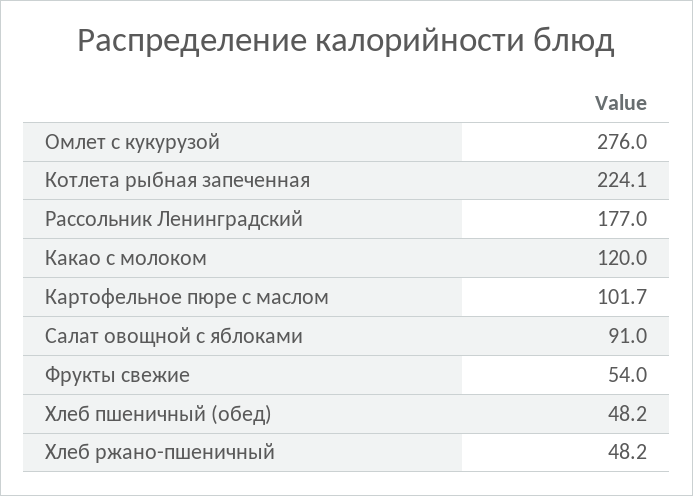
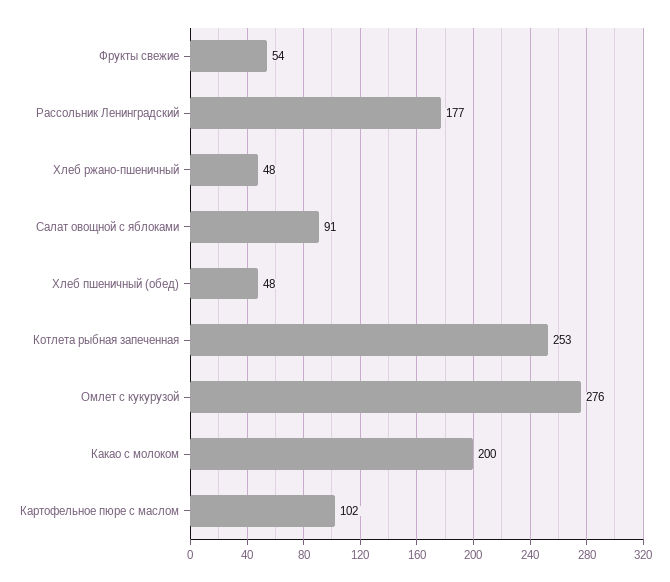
  {
    "Омлет с кукурузой": 276,
-   "Котлета рыбная запеченная": 224.1,
+   "Котлета рыбная запеченная": 253,
    "Рассольник Ленинградский": 177,
-   "Какао с молоком": 120,
+   "Какао с молоком": 200,
    "Картофельное пюре с маслом": 101.7,
    "Салат овощной с яблоками": 91,
    "Фрукты свежие": 54,
    "Хлеб пшеничный (обед)": 48.2,
    "Хлеб ржано-пшеничный": 48.2
  }

